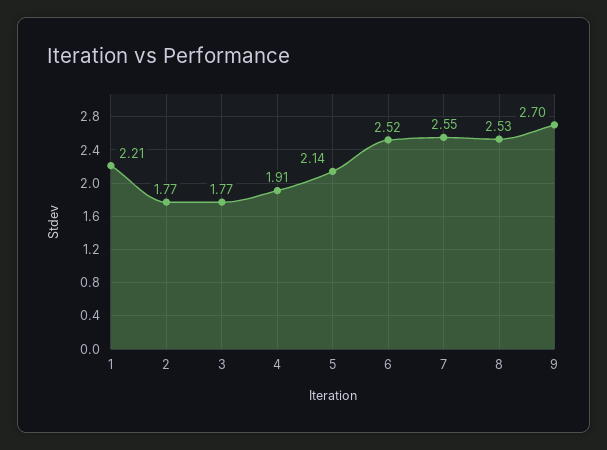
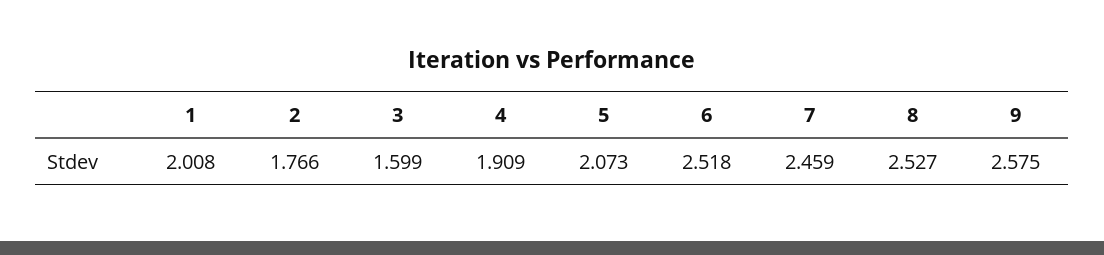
  {
-   "1": 2.21,
+   "1": 2.008,
    "2": 1.766,
-   "3": 1.77,
+   "3": 1.599,
    "4": 1.909,
-   "5": 2.14,
+   "5": 2.073,
    "6": 2.518,
-   "7": 2.55,
+   "7": 2.459,
    "8": 2.527,
-   "9": 2.7
+   "9": 2.575
  }

